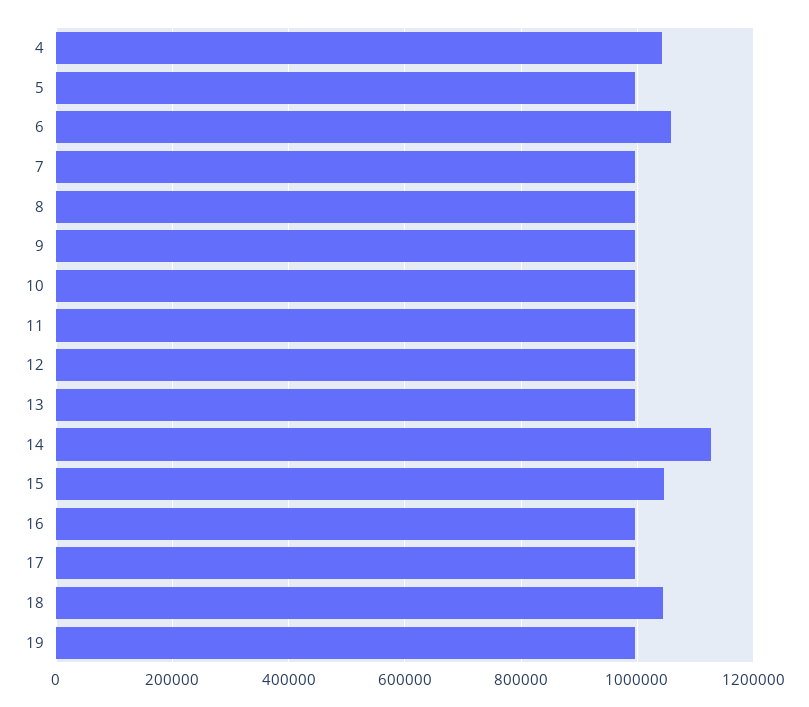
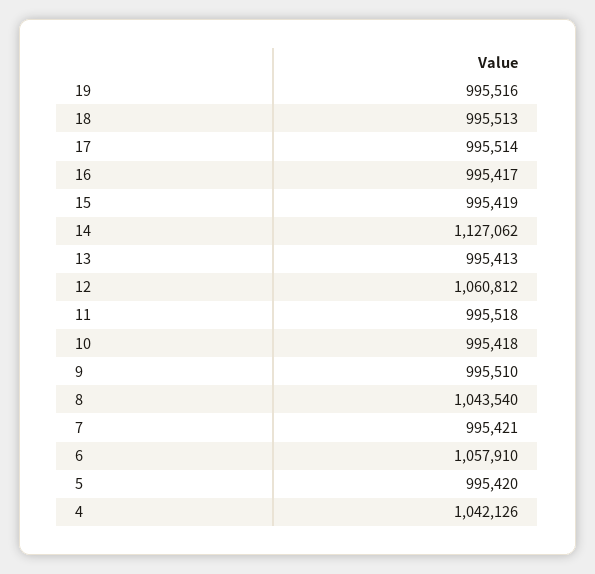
  {
    "4": 1042126,
    "5": 995420,
    "6": 1057910,
    "7": 995421,
-   "8": 1000000,
+   "8": 1043540,
    "9": 995510,
    "10": 995418,
    "11": 995518,
-   "12": 1000000,
+   "12": 1060812,
    "13": 995413,
    "14": 1127062,
-   "15": 1040000,
+   "15": 995419,
    "16": 995417,
    "17": 995514,
-   "18": 1040000,
+   "18": 995513,
    "19": 995516
  }

